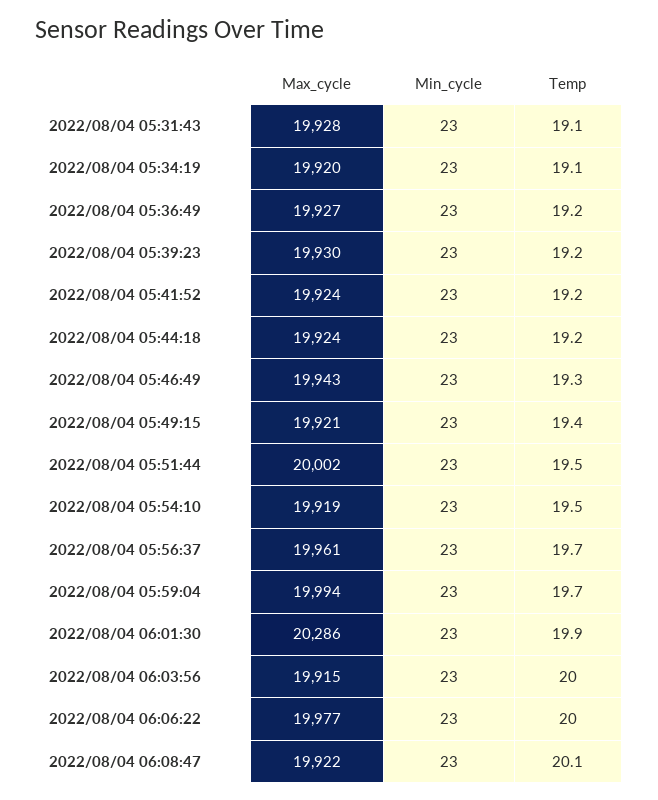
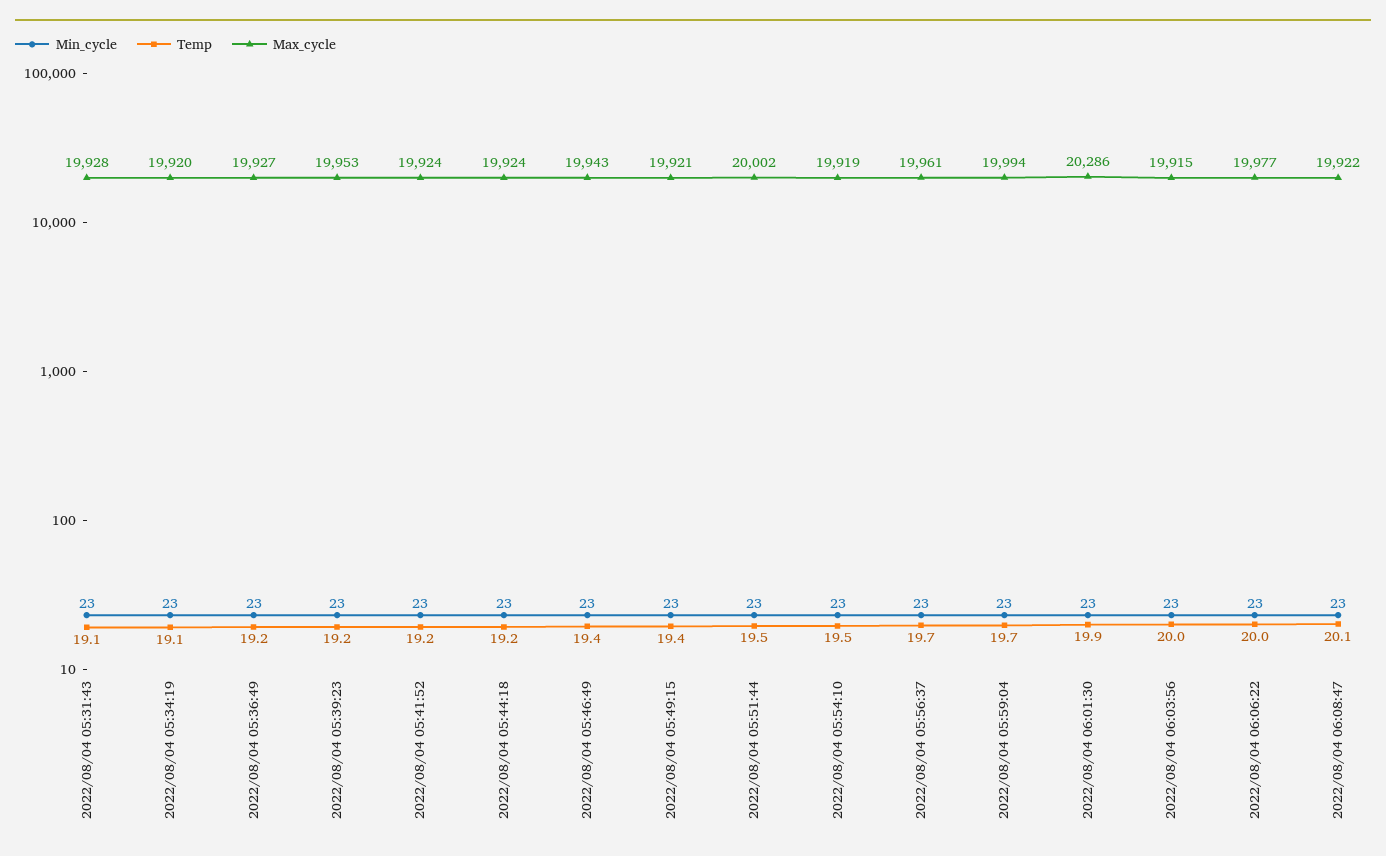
  {
    "Max_cycle": {
      "2022/08/04 05:31:43": 19928,
      "2022/08/04 05:34:19": 19920,
      "2022/08/04 05:36:49": 19927,
-     "2022/08/04 05:39:23": 19930,
+     "2022/08/04 05:39:23": 19953,
      "2022/08/04 05:41:52": 19924,
      "2022/08/04 05:44:18": 19924,
      "2022/08/04 05:46:49": 19943,
      "2022/08/04 05:49:15": 19921,
      "2022/08/04 05:51:44": 20002,
      "2022/08/04 05:54:10": 19919,
      "2022/08/04 05:56:37": 19961,
      "2022/08/04 05:59:04": 19994,
      "2022/08/04 06:01:30": 20286,
      "2022/08/04 06:03:56": 19915,
      "2022/08/04 06:06:22": 19977,
      "2022/08/04 06:08:47": 19922
    },
    "Min_cycle": {
      "2022/08/04 05:31:43": 23,
      "2022/08/04 05:34:19": 23,
      "2022/08/04 05:36:49": 23,
      "2022/08/04 05:39:23": 23,
      "2022/08/04 05:41:52": 23,
      "2022/08/04 05:44:18": 23,
      "2022/08/04 05:46:49": 23,
      "2022/08/04 05:49:15": 23,
      "2022/08/04 05:51:44": 23,
      "2022/08/04 05:54:10": 23,
      "2022/08/04 05:56:37": 23,
      "2022/08/04 05:59:04": 23,
      "2022/08/04 06:01:30": 23,
      "2022/08/04 06:03:56": 23,
      "2022/08/04 06:06:22": 23,
      "2022/08/04 06:08:47": 23
    },
    "Temp": {
      "2022/08/04 05:31:43": 19.1,
      "2022/08/04 05:34:19": 19.1,
      "2022/08/04 05:36:49": 19.2,
      "2022/08/04 05:39:23": 19.2,
      "2022/08/04 05:41:52": 19.2,
      "2022/08/04 05:44:18": 19.2,
-     "2022/08/04 05:46:49": 19.3,
+     "2022/08/04 05:46:49": 19.4,
      "2022/08/04 05:49:15": 19.4,
      "2022/08/04 05:51:44": 19.5,
      "2022/08/04 05:54:10": 19.5,
      "2022/08/04 05:56:37": 19.7,
      "2022/08/04 05:59:04": 19.7,
      "2022/08/04 06:01:30": 19.9,
      "2022/08/04 06:03:56": 20,
      "2022/08/04 06:06:22": 20,
      "2022/08/04 06:08:47": 20.1
    }
  }

